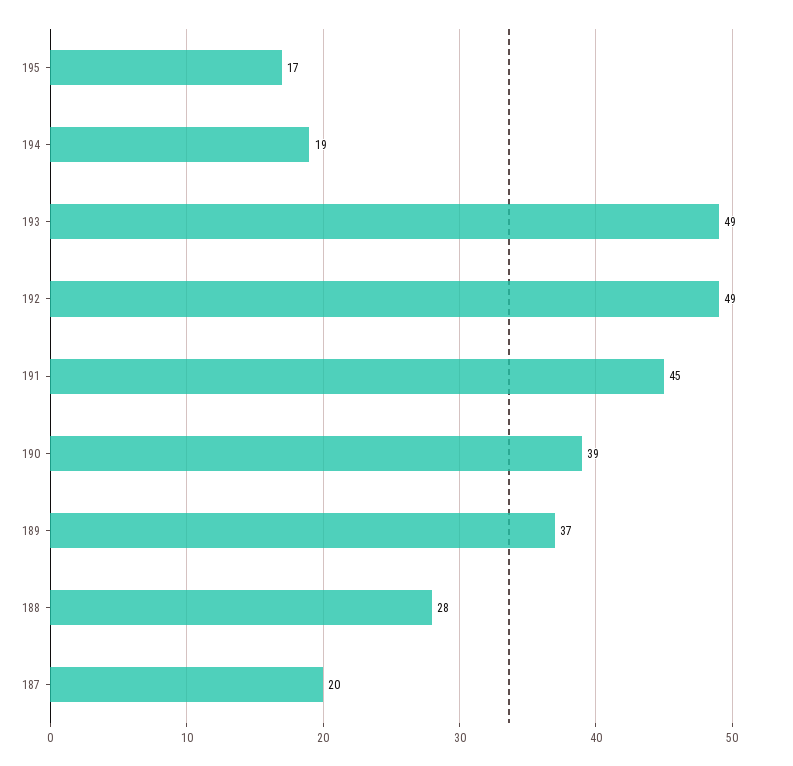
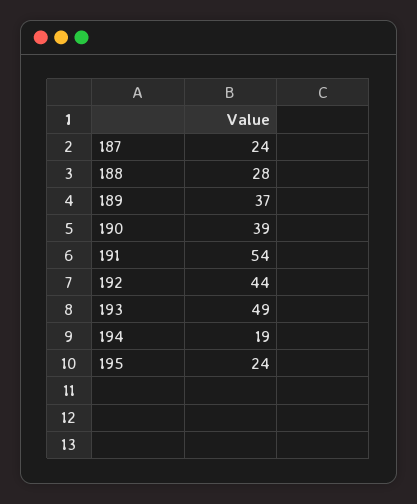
  {
-   "195": 17,
+   "195": 24,
    "194": 19,
    "193": 49,
-   "192": 49,
+   "192": 44,
-   "191": 45,
+   "191": 54,
    "190": 39,
    "189": 37,
    "188": 28,
-   "187": 20
+   "187": 24
  }

